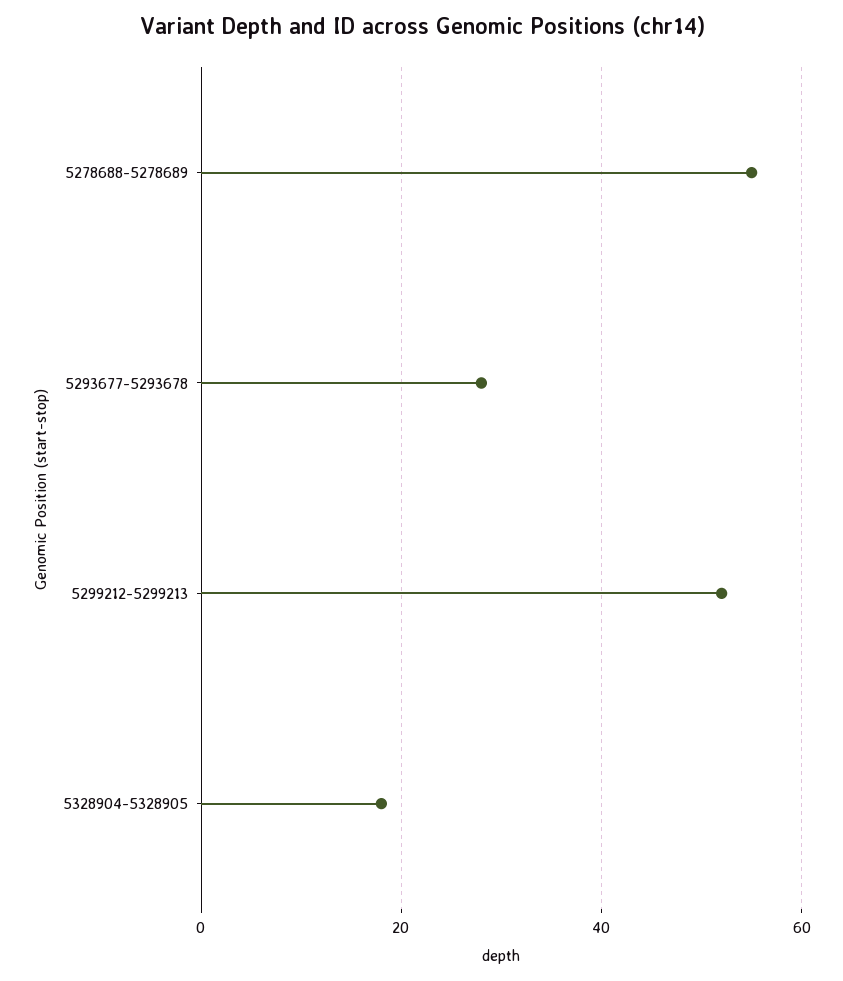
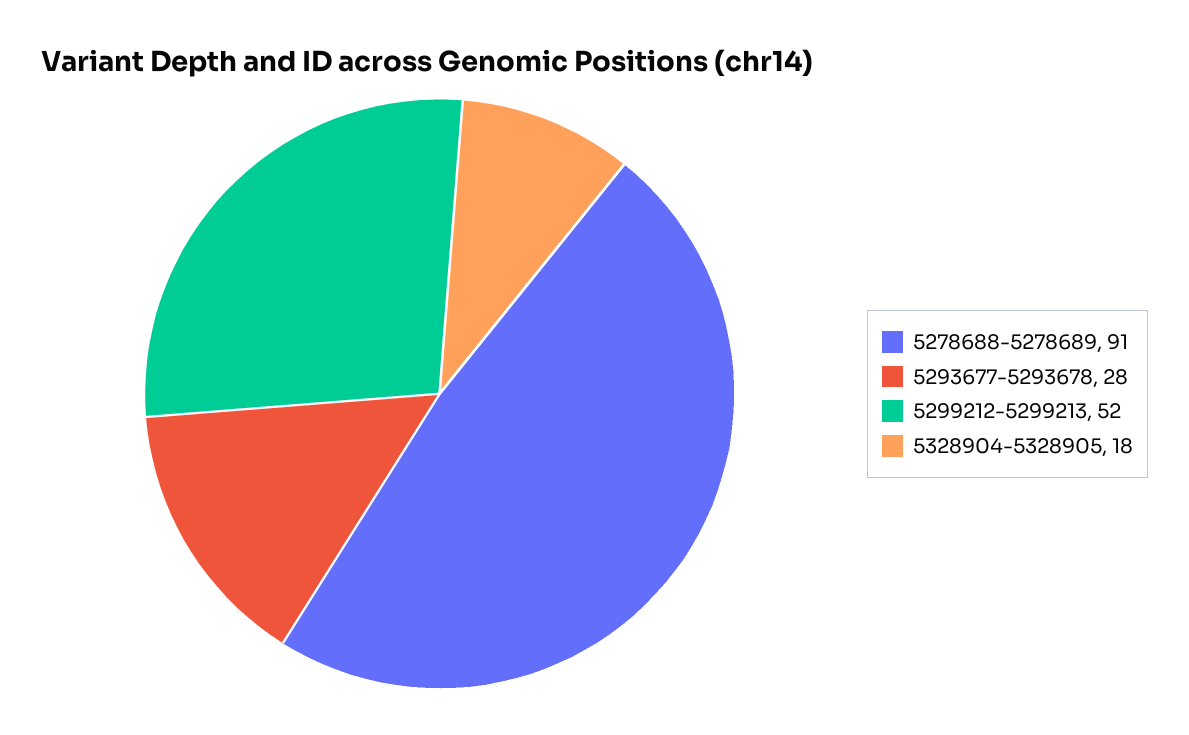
  {
-   "5278688-5278689": 55,
+   "5278688-5278689": 91,
    "5293677-5293678": 28,
    "5299212-5299213": 52,
    "5328904-5328905": 18
  }

